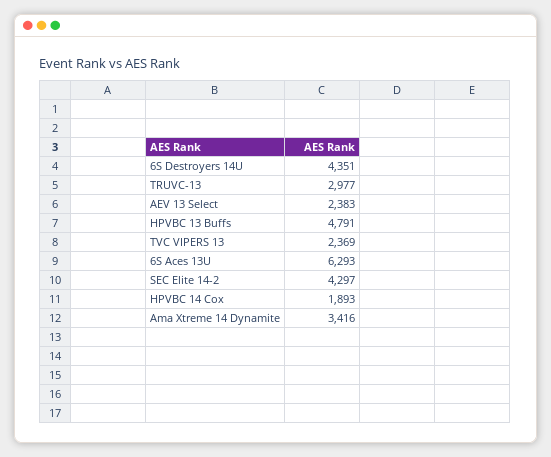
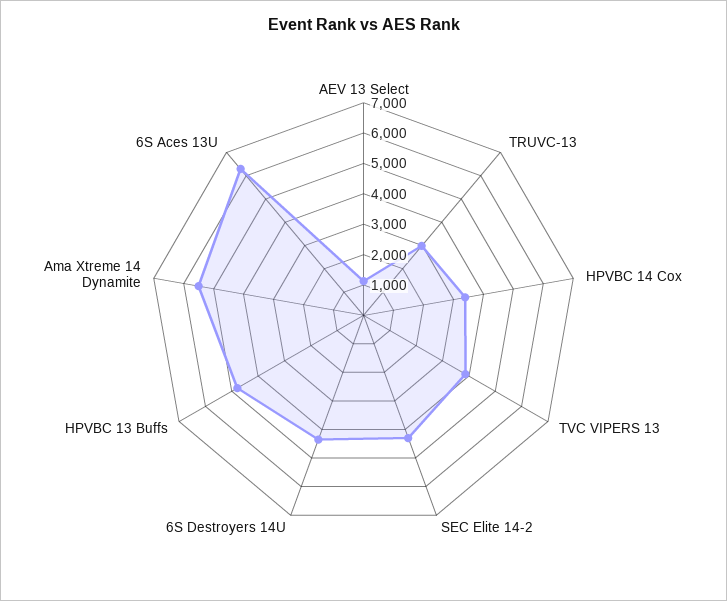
  {
    "6S Destroyers 14U": 4351,
    "TRUVC-13": 2977,
-   "AEV 13 Select": 2383,
+   "AEV 13 Select": 1000,
    "HPVBC 13 Buffs": 4791,
-   "TVC VIPERS 13": 2369,
+   "TVC VIPERS 13": 4000,
    "6S Aces 13U": 6293,
    "SEC Elite 14-2": 4297,
-   "HPVBC 14 Cox": 1893,
+   "HPVBC 14 Cox": 3500,
-   "Ama Xtreme 14 Dynamite": 3416
+   "Ama Xtreme 14 Dynamite": 5500
  }

